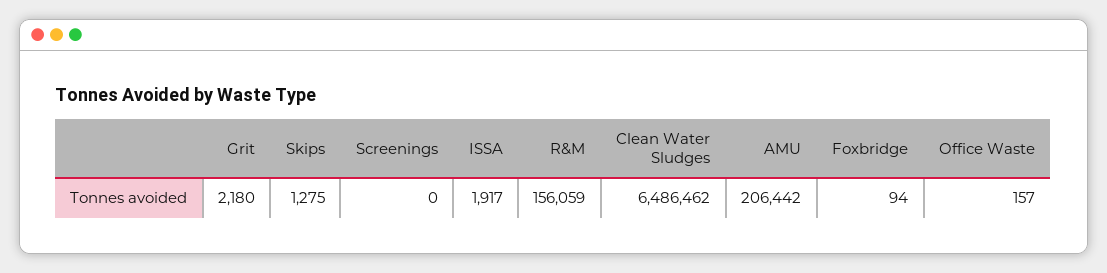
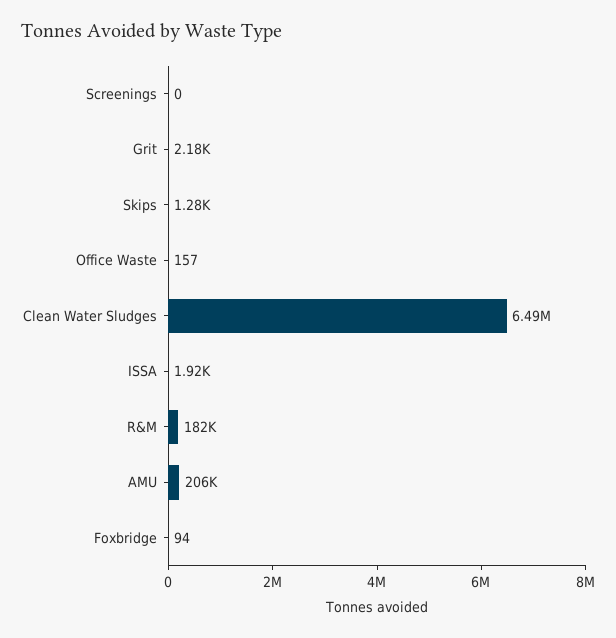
  {
    "Grit": 2180,
    "Skips": 1275,
    "Screenings": 0,
    "ISSA": 1917,
-   "R&M": 156059,
+   "R&M": 182000,
    "Clean Water Sludges": 6486462,
    "AMU": 206442,
    "Foxbridge": 94,
    "Office Waste": 157
  }

